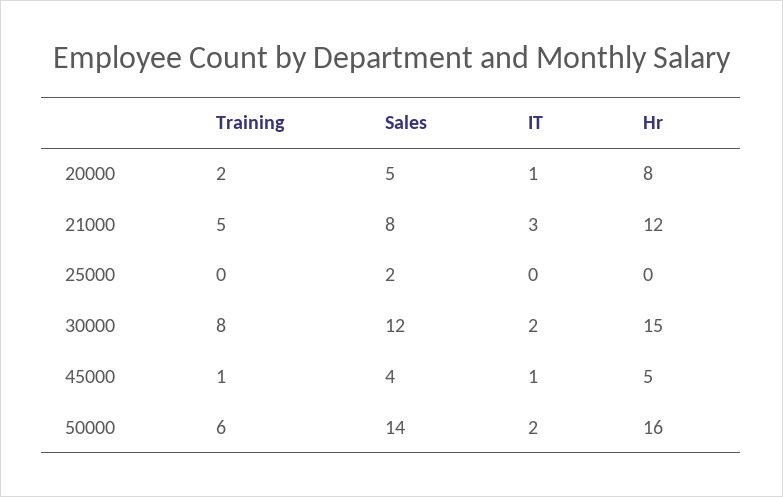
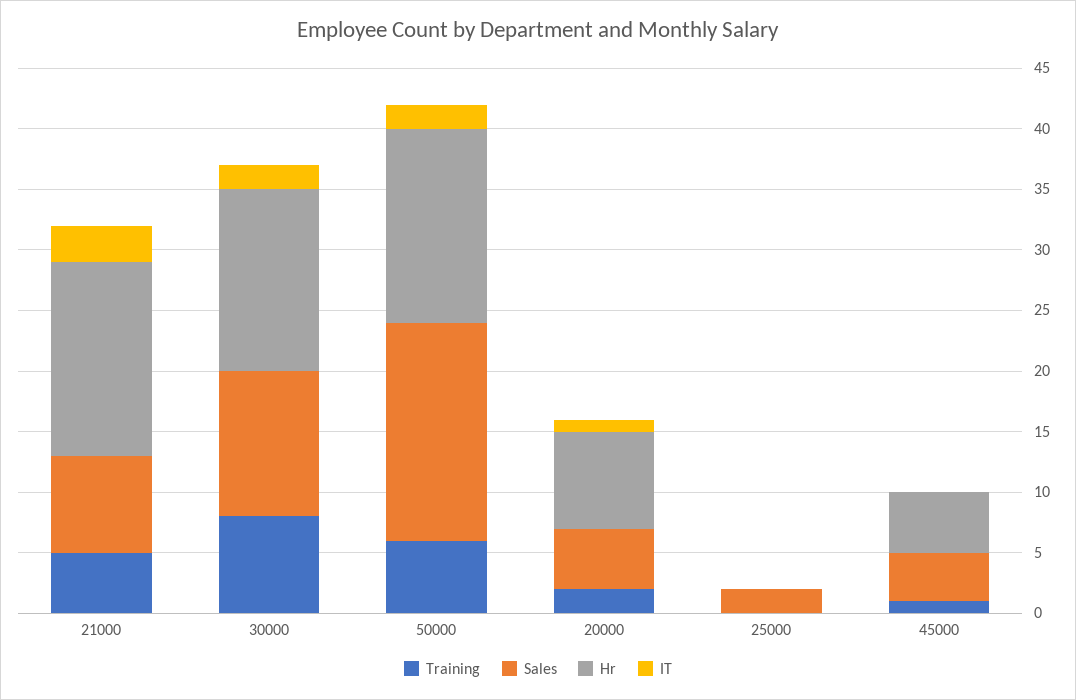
  {
    "Training": {
      "20000": 2,
      "21000": 5,
      "25000": 0,
      "30000": 8,
      "45000": 1,
      "50000": 6
    },
    "Sales": {
      "20000": 5,
      "21000": 8,
      "25000": 2,
      "30000": 12,
      "45000": 4,
-     "50000": 14
+     "50000": 18
    },
    "IT": {
      "20000": 1,
      "21000": 3,
      "25000": 0,
      "30000": 2,
-     "45000": 1,
+     "45000": 0,
      "50000": 2
    },
    "Hr": {
      "20000": 8,
-     "21000": 12,
+     "21000": 16,
      "25000": 0,
      "30000": 15,
      "45000": 5,
      "50000": 16
    }
  }

